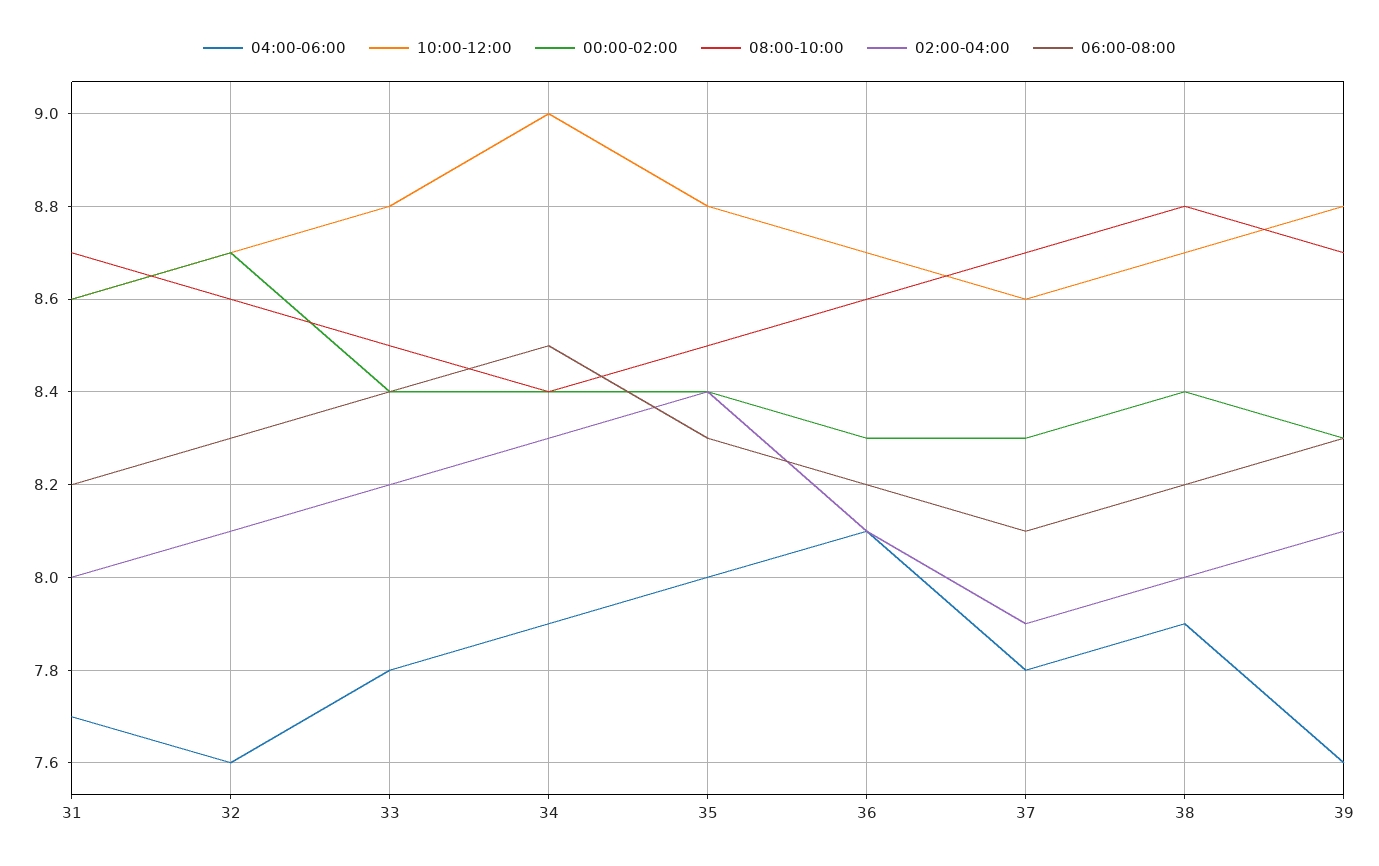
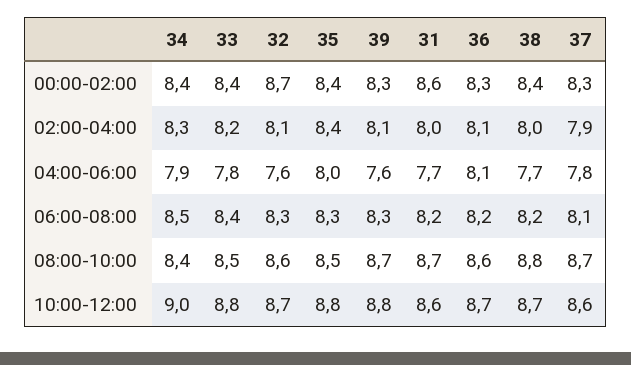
  {
    "04:00-06:00": {
      "31": 7.7,
      "32": 7.6,
      "33": 7.8,
      "34": 7.9,
      "35": 8,
      "36": 8.1,
      "37": 7.8,
-     "38": 7.9,
+     "38": 7.7,
      "39": 7.6
    },
    "10:00-12:00": {
      "31": 8.6,
      "32": 8.7,
      "33": 8.8,
      "34": 9,
      "35": 8.8,
      "36": 8.7,
      "37": 8.6,
      "38": 8.7,
      "39": 8.8
    },
    "00:00-02:00": {
      "31": 8.6,
      "32": 8.7,
      "33": 8.4,
      "34": 8.4,
      "35": 8.4,
      "36": 8.3,
      "37": 8.3,
      "38": 8.4,
      "39": 8.3
    },
    "08:00-10:00": {
      "31": 8.7,
      "32": 8.6,
      "33": 8.5,
      "34": 8.4,
      "35": 8.5,
      "36": 8.6,
      "37": 8.7,
      "38": 8.8,
      "39": 8.7
    },
    "02:00-04:00": {
      "31": 8,
      "32": 8.1,
      "33": 8.2,
      "34": 8.3,
      "35": 8.4,
      "36": 8.1,
      "37": 7.9,
      "38": 8,
      "39": 8.1
    },
    "06:00-08:00": {
      "31": 8.2,
      "32": 8.3,
      "33": 8.4,
      "34": 8.5,
      "35": 8.3,
      "36": 8.2,
      "37": 8.1,
      "38": 8.2,
      "39": 8.3
    }
  }

